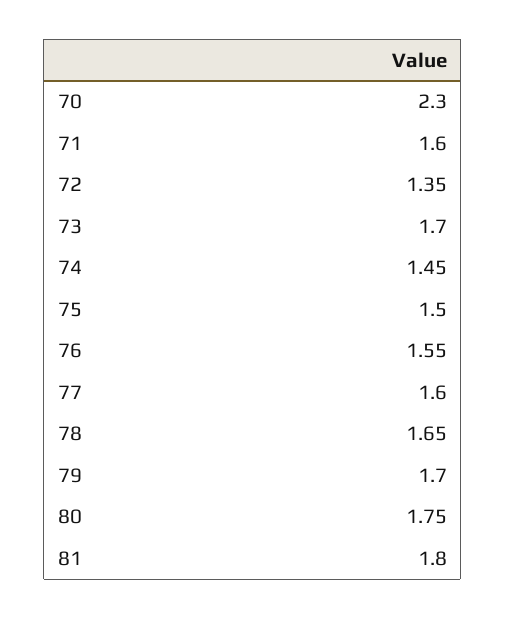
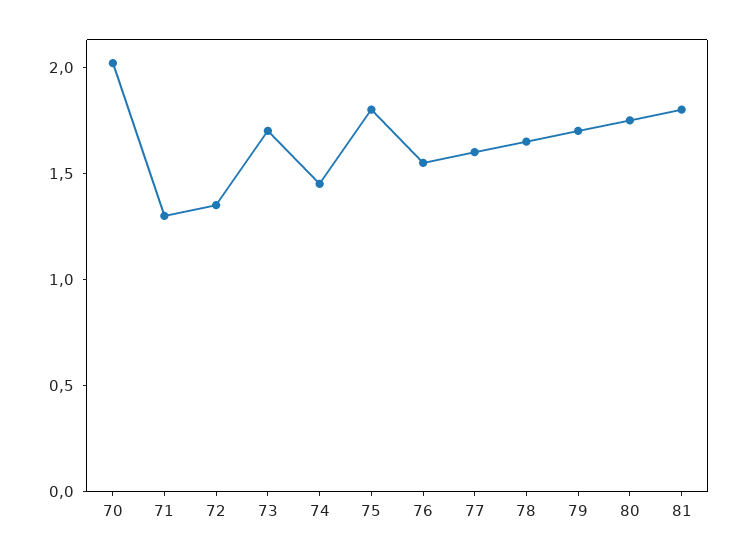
  {
-   "70": 2.3,
+   "70": 2,
-   "71": 1.6,
+   "71": 1.3,
    "72": 1.35,
    "73": 1.7,
    "74": 1.45,
-   "75": 1.5,
+   "75": 1.8,
    "76": 1.55,
    "77": 1.6,
    "78": 1.65,
    "79": 1.7,
    "80": 1.75,
    "81": 1.8
  }

